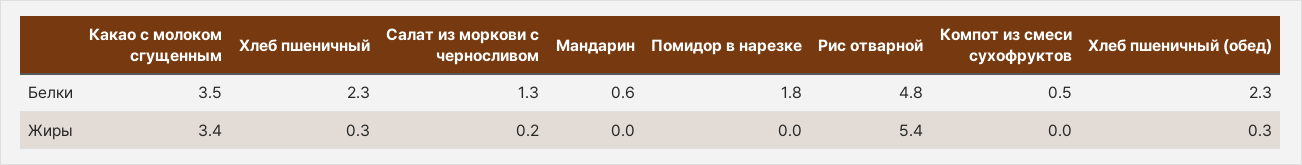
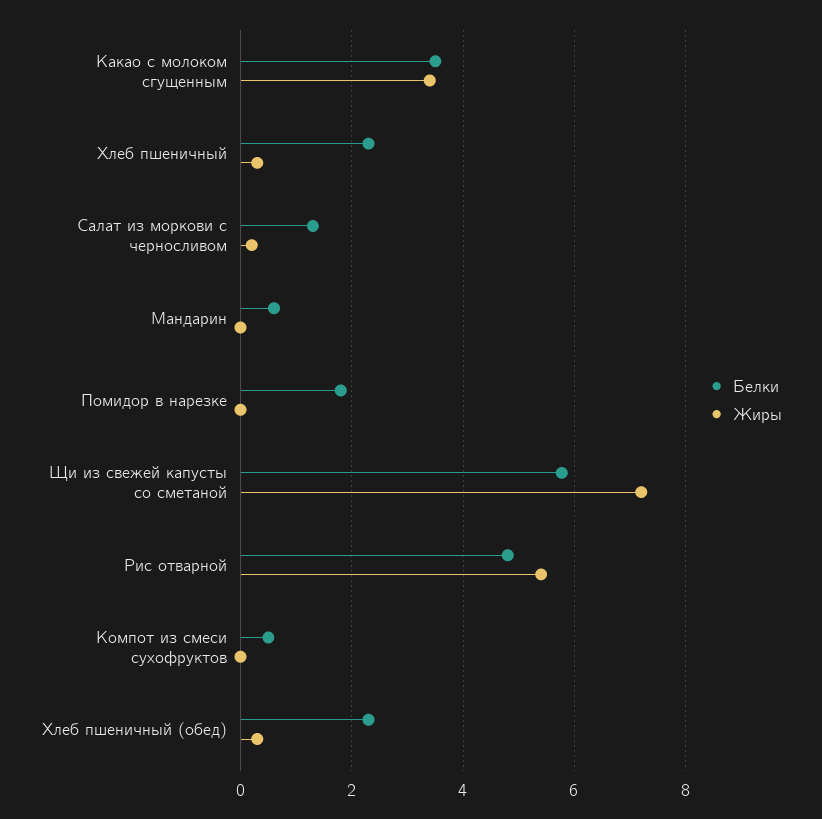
  {
    "Белки": {
      "Какао с молоком сгущенным": 3.5,
      "Хлеб пшеничный": 2.3,
      "Салат из моркови с черносливом": 1.3,
      "Мандарин": 0.6,
      "Помидор в нарезке": 1.8,
      "Рис отварной": 4.8,
      "Компот из смеси сухофруктов": 0.5,
-     "Хлеб пшеничный (обед)": 2.3
+     "Хлеб пшеничный (обед)": 2.3,
+     "Щи из свежей капусты со сметаной": 5.8
    },
    "Жиры": {
      "Какао с молоком сгущенным": 3.4,
      "Хлеб пшеничный": 0.3,
      "Салат из моркови с черносливом": 0.2,
      "Мандарин": 0,
      "Помидор в нарезке": 0,
      "Рис отварной": 5.4,
      "Компот из смеси сухофруктов": 0,
-     "Хлеб пшеничный (обед)": 0.3
+     "Хлеб пшеничный (обед)": 0.3,
+     "Щи из свежей капусты со сметаной": 7.2
    }
  }

